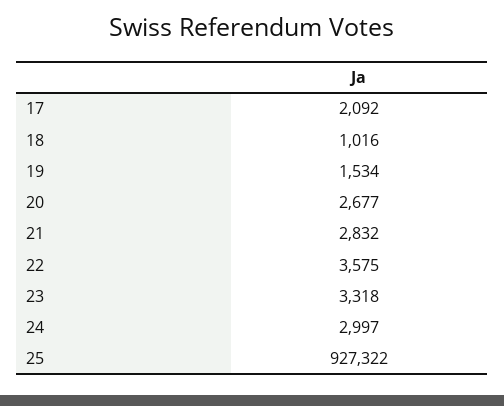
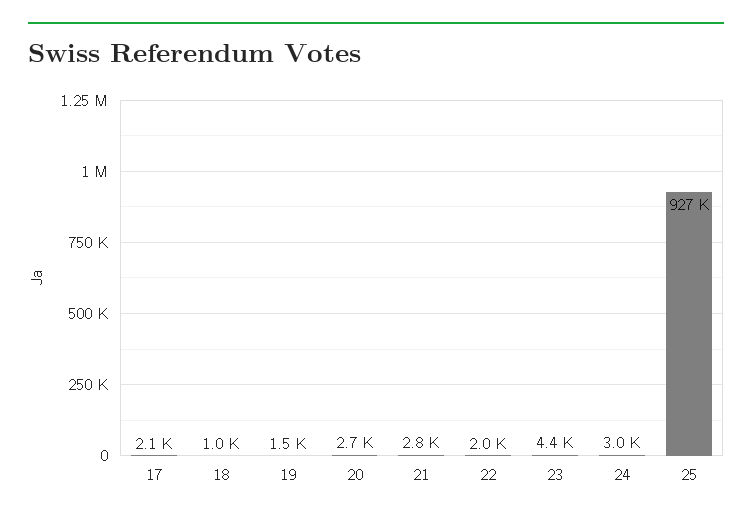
  {
    "17": 2092,
    "18": 1016,
    "19": 1534,
    "20": 2677,
    "21": 2832,
-   "22": 3575,
+   "22": 2000,
-   "23": 3318,
+   "23": 4400,
    "24": 2997,
    "25": 927322
  }

